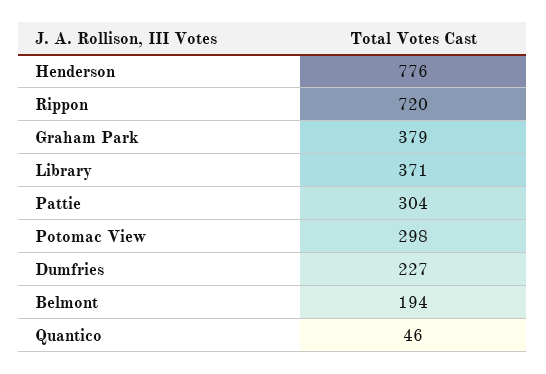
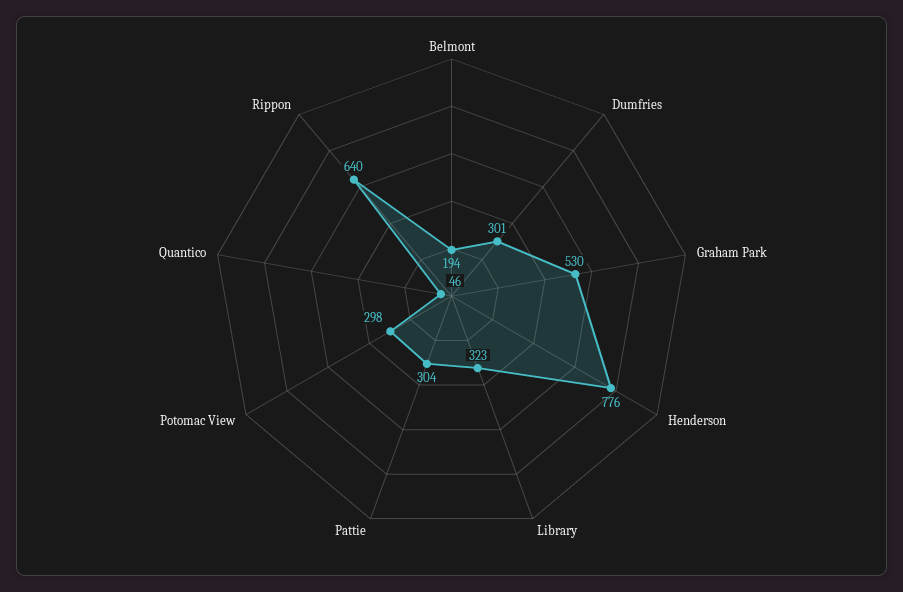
  {
    "Henderson": 776,
-   "Rippon": 720,
+   "Rippon": 640,
-   "Graham Park": 379,
+   "Graham Park": 530,
-   "Library": 371,
+   "Library": 323,
    "Pattie": 304,
    "Potomac View": 298,
-   "Dumfries": 227,
+   "Dumfries": 301,
    "Belmont": 194,
    "Quantico": 46
  }

